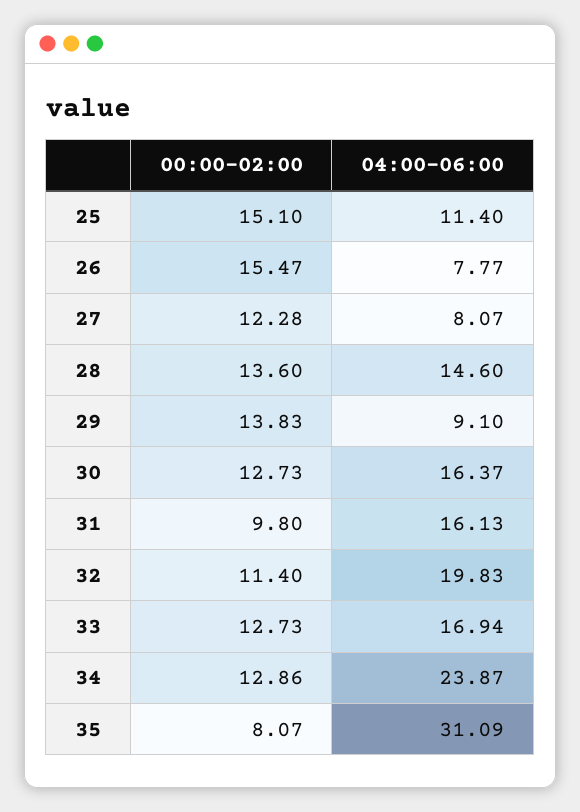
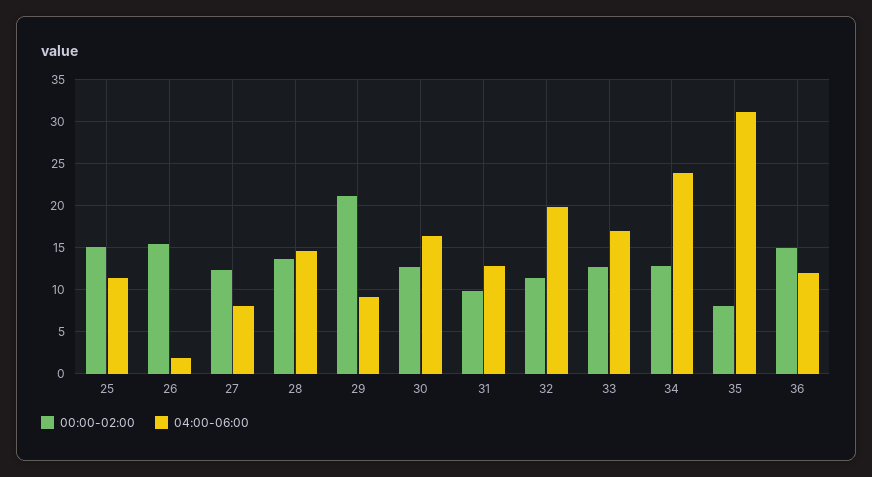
  {
    "00:00-02:00": {
      "25": 15.1,
      "26": 15.47,
      "27": 12.28,
      "28": 13.6,
-     "29": 13.83,
+     "29": 21,
      "30": 12.73,
      "31": 9.8,
      "32": 11.4,
      "33": 12.73,
      "34": 12.86,
-     "35": 8.07
+     "35": 8.07,
+     "36": 15
    },
    "04:00-06:00": {
      "25": 11.4,
-     "26": 7.77,
+     "26": 2,
      "27": 8.07,
      "28": 14.6,
      "29": 9.1,
      "30": 16.37,
-     "31": 16.13,
+     "31": 13,
      "32": 19.83,
      "33": 16.94,
      "34": 23.87,
-     "35": 31.09
+     "35": 31.09,
+     "36": 12
    }
  }

